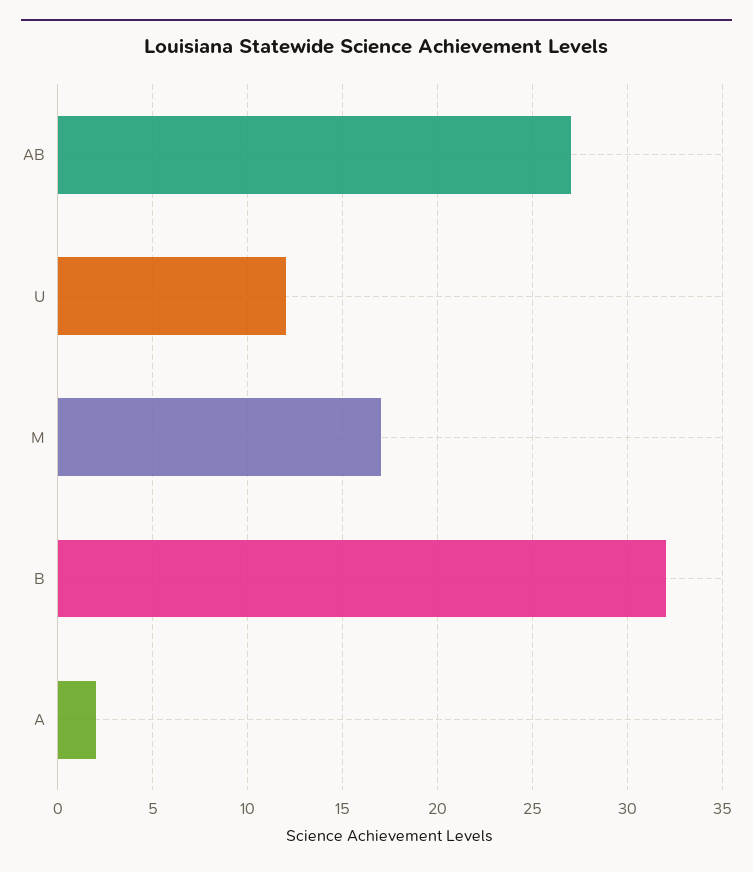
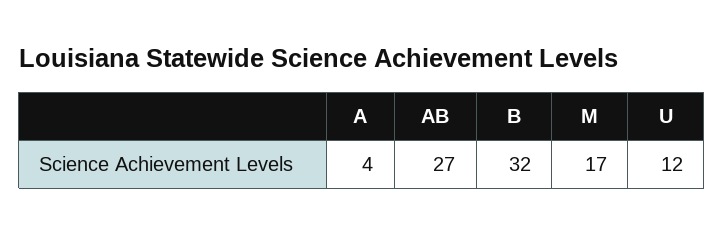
  {
    "AB": 27,
    "U": 12,
    "M": 17,
    "B": 32,
-   "A": 2
+   "A": 4
  }

